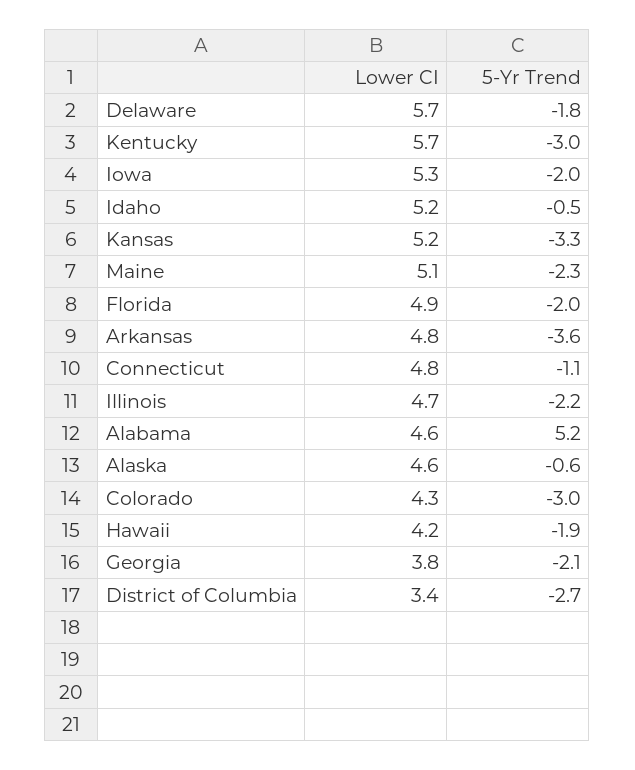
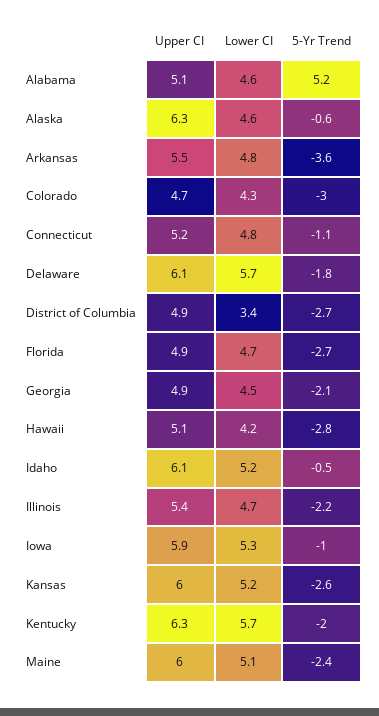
  {
    "Lower CI": {
      "Delaware": 5.7,
      "Kentucky": 5.7,
      "Iowa": 5.3,
      "Idaho": 5.2,
      "Kansas": 5.2,
      "Maine": 5.1,
-     "Florida": 4.9,
+     "Florida": 4.7,
      "Arkansas": 4.8,
      "Connecticut": 4.8,
      "Illinois": 4.7,
      "Alabama": 4.6,
      "Alaska": 4.6,
      "Colorado": 4.3,
      "Hawaii": 4.2,
-     "Georgia": 3.8,
+     "Georgia": 4.5,
      "District of Columbia": 3.4
    },
    "5-Yr Trend": {
      "Delaware": -1.8,
-     "Kentucky": -3,
+     "Kentucky": -2,
-     "Iowa": -2,
+     "Iowa": -1,
      "Idaho": -0.5,
-     "Kansas": -3.3,
+     "Kansas": -2.6,
-     "Maine": -2.3,
+     "Maine": -2.4,
-     "Florida": -2,
+     "Florida": -2.7,
      "Arkansas": -3.6,
      "Connecticut": -1.1,
      "Illinois": -2.2,
      "Alabama": 5.2,
      "Alaska": -0.6,
      "Colorado": -3,
-     "Hawaii": -1.9,
+     "Hawaii": -2.8,
      "Georgia": -2.1,
      "District of Columbia": -2.7
-   }
+   },
+   "Upper CI": {
+     "Alabama": 5.1,
+     "Alaska": 6.3,
+     "Arkansas": 5.5,
+     "Colorado": 4.7,
+     "Connecticut": 5.2,
+     "Delaware": 6.1,
+     "District of Columbia": 4.9,
+     "Florida": 4.9,
+     "Georgia": 4.9,
+     "Hawaii": 5.1,
+     "Idaho": 6.1,
+     "Illinois": 5.4,
+     "Iowa": 5.9,
+     "Kansas": 6,
+     "Kentucky": 6.3,
+     "Maine": 6
+   }
  }

